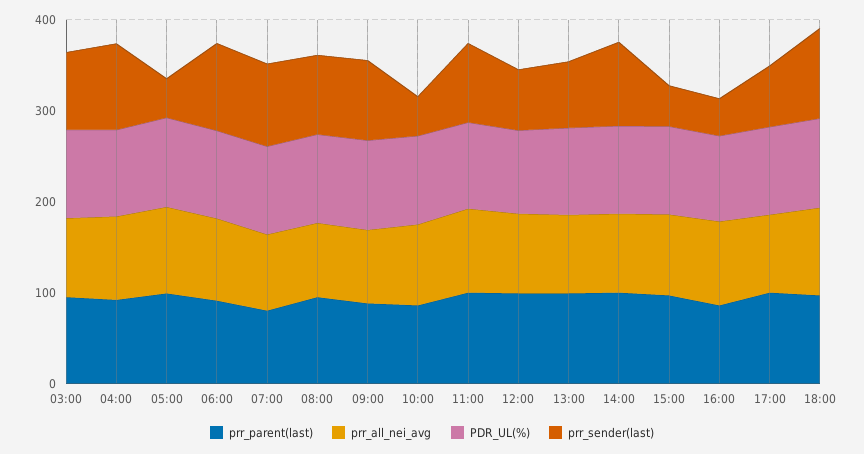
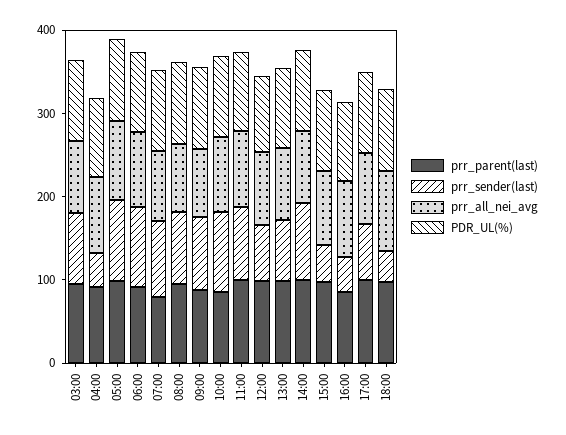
  {
    "prr_parent(last)": {
      "03:00": 100,
      "04:00": 100,
      "05:00": 100,
      "06:00": 100,
      "07:00": 80,
      "08:00": 100,
      "09:00": 80,
      "10:00": 80,
      "11:00": 100,
      "12:00": 100,
      "13:00": 100,
      "14:00": 100,
      "15:00": 100,
      "16:00": 80,
      "17:00": 100,
      "18:00": 100
    },
    "prr_all_nei_avg": {
      "03:00": 80,
      "04:00": 100,
      "05:00": 100,
      "06:00": 100,
      "07:00": 80,
      "08:00": 80,
      "09:00": 80,
      "10:00": 80,
      "11:00": 100,
      "12:00": 80,
      "13:00": 80,
      "14:00": 80,
      "15:00": 80,
      "16:00": 100,
      "17:00": 80,
      "18:00": 100
    },
    "PDR_UL(%)": {
      "03:00": 100,
      "04:00": 100,
      "05:00": 100,
      "06:00": 100,
      "07:00": 100,
      "08:00": 100,
      "09:00": 100,
      "10:00": 100,
      "11:00": 100,
      "12:00": 100,
      "13:00": 100,
      "14:00": 100,
      "15:00": 100,
      "16:00": 100,
      "17:00": 100,
      "18:00": 100
    },
    "prr_sender(last)": {
      "03:00": 80,
-     "04:00": 100,
+     "04:00": 40,
-     "05:00": 40,
+     "05:00": 100,
      "06:00": 100,
      "07:00": 100,
      "08:00": 80,
      "09:00": 80,
-     "10:00": 40,
+     "10:00": 100,
      "11:00": 80,
      "12:00": 60,
      "13:00": 80,
      "14:00": 100,
      "15:00": 40,
      "16:00": 40,
      "17:00": 60,
-     "18:00": 100
+     "18:00": 40
    }
  }

